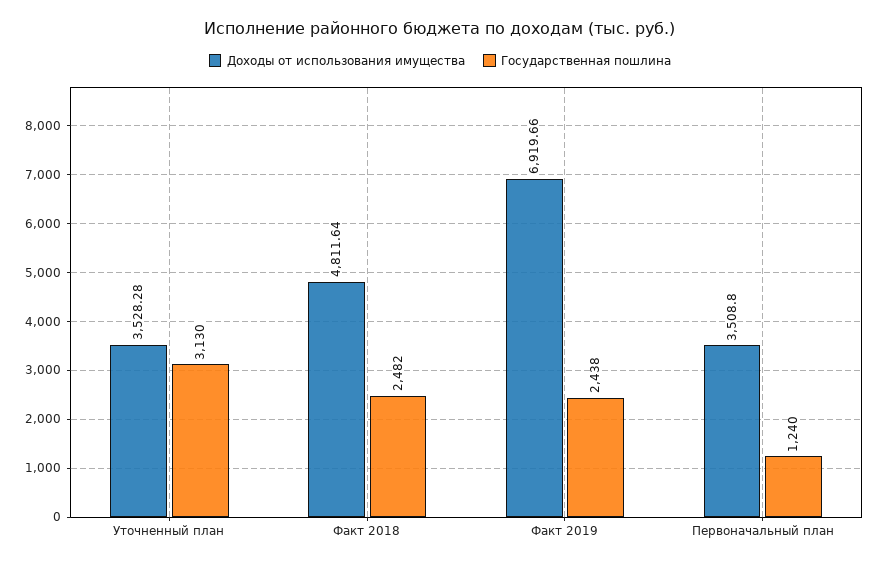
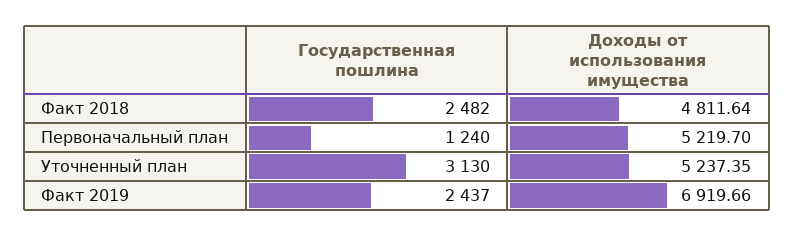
  {
    "Доходы от использования имущества": {
-     "Уточненный план": 3528.28,
+     "Уточненный план": 5237.35,
      "Факт 2018": 4811.64,
      "Факт 2019": 6919.66,
-     "Первоначальный план": 3508.8
+     "Первоначальный план": 5219.7
    },
    "Государственная пошлина": {
      "Уточненный план": 3130,
      "Факт 2018": 2482,
-     "Факт 2019": 2438,
+     "Факт 2019": 2437,
      "Первоначальный план": 1240
    }
  }

